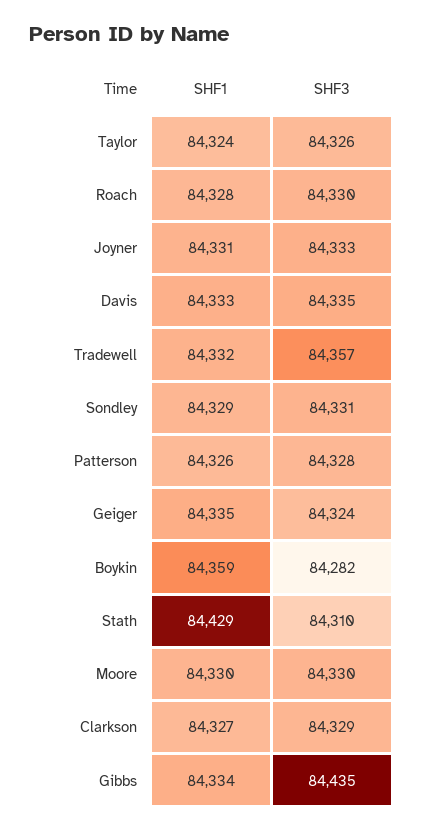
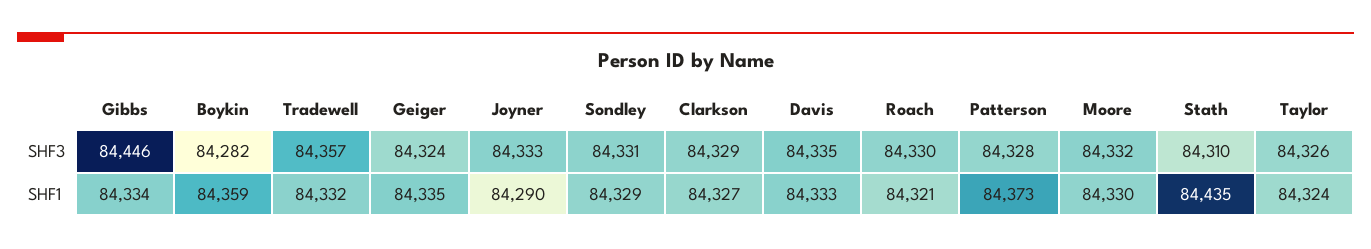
  {
    "SHF1": {
      "Taylor": 84324,
-     "Roach": 84328,
+     "Roach": 84321,
-     "Joyner": 84331,
+     "Joyner": 84290,
      "Davis": 84333,
      "Tradewell": 84332,
      "Sondley": 84329,
-     "Patterson": 84326,
+     "Patterson": 84373,
      "Geiger": 84335,
      "Boykin": 84359,
-     "Stath": 84429,
+     "Stath": 84435,
      "Moore": 84330,
      "Clarkson": 84327,
      "Gibbs": 84334
    },
    "SHF3": {
      "Taylor": 84326,
      "Roach": 84330,
      "Joyner": 84333,
      "Davis": 84335,
      "Tradewell": 84357,
      "Sondley": 84331,
      "Patterson": 84328,
      "Geiger": 84324,
      "Boykin": 84282,
      "Stath": 84310,
-     "Moore": 84330,
+     "Moore": 84332,
      "Clarkson": 84329,
-     "Gibbs": 84435
+     "Gibbs": 84446
    }
  }

